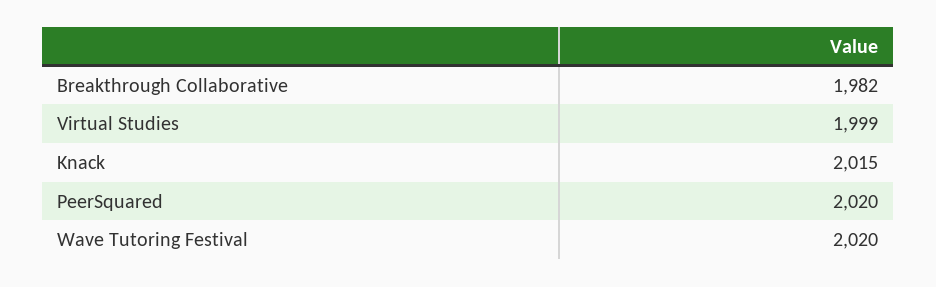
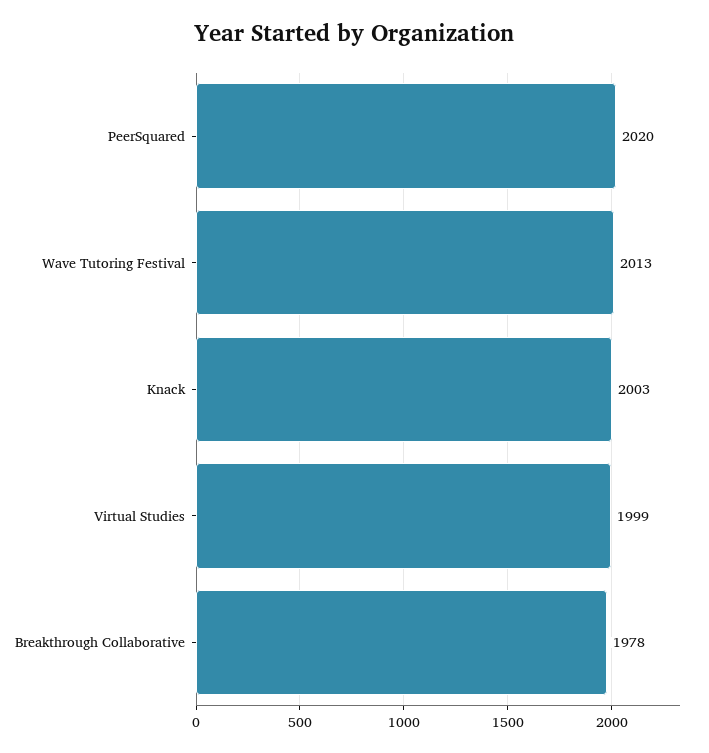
  {
-   "Breakthrough Collaborative": 1982,
+   "Breakthrough Collaborative": 1978,
    "Virtual Studies": 1999,
-   "Knack": 2015,
+   "Knack": 2003,
    "PeerSquared": 2020,
-   "Wave Tutoring Festival": 2020
+   "Wave Tutoring Festival": 2013
  }

